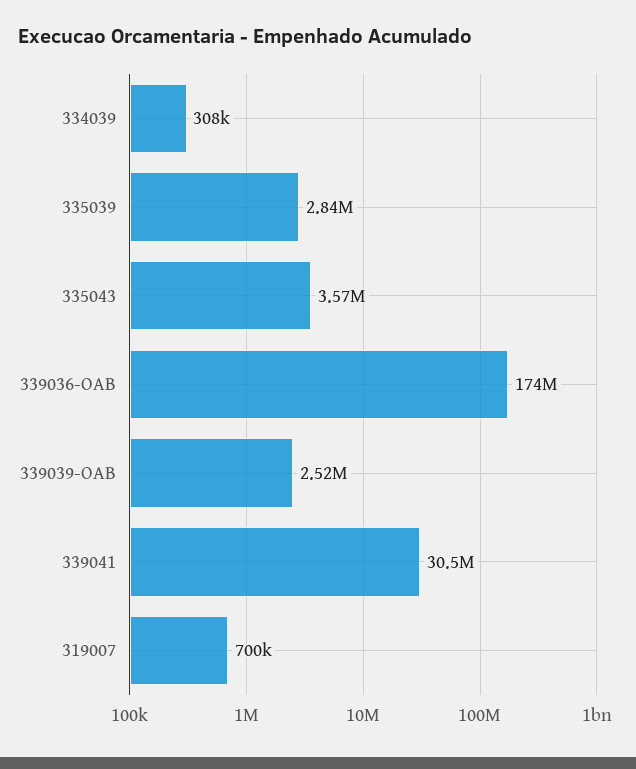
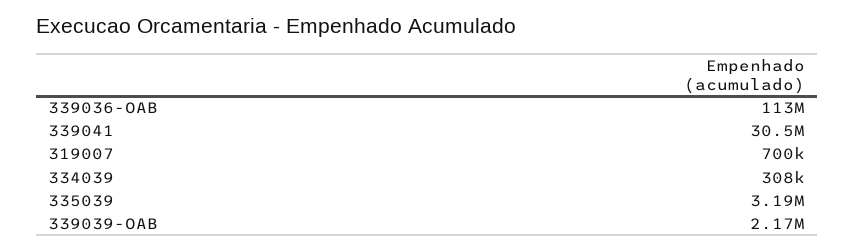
  {
    "334039": 308000,
-   "335039": 2840000,
+   "335039": 3190000,
-   "335043": 3570000,
-   "339036-OAB": 174000000,
+   "339036-OAB": 113000000,
-   "339039-OAB": 2520000,
+   "339039-OAB": 2170000,
    "339041": 30500000,
    "319007": 700000
  }

